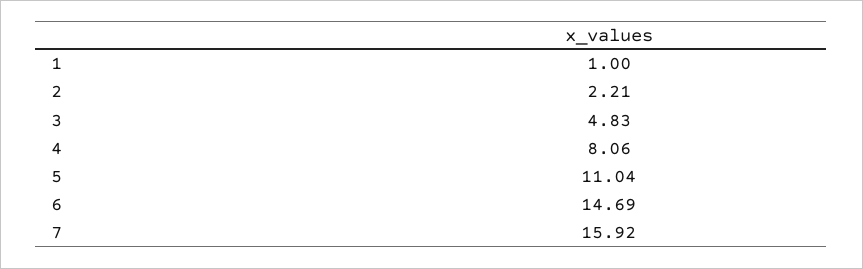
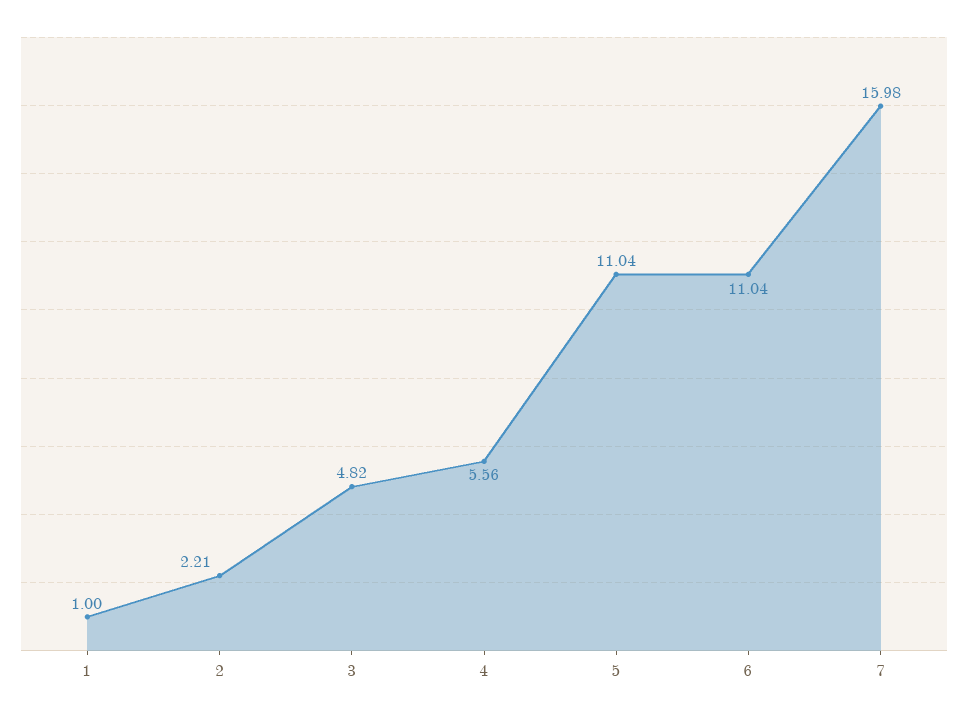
  {
    "1": 1,
    "2": 2.21,
-   "3": 4.83,
+   "3": 4.82,
-   "4": 8.06,
+   "4": 5.56,
    "5": 11.04,
-   "6": 14.69,
+   "6": 11.04,
-   "7": 15.92
+   "7": 15.98
  }

